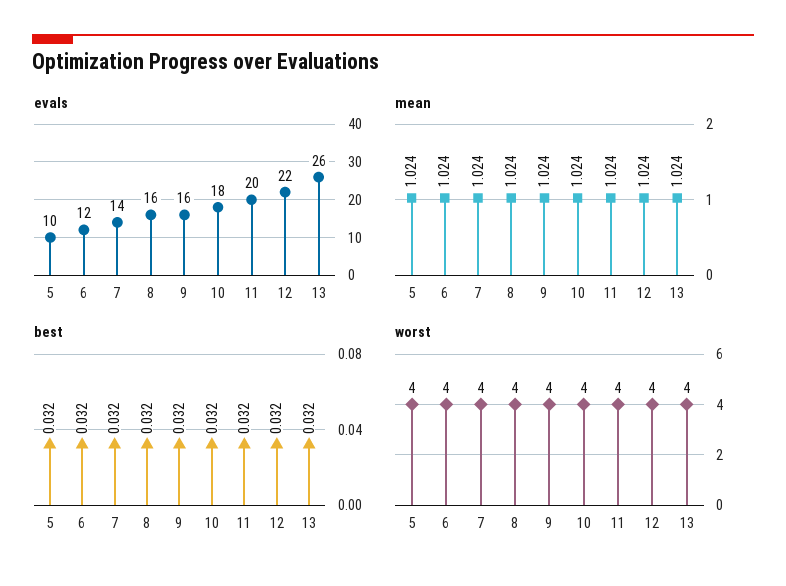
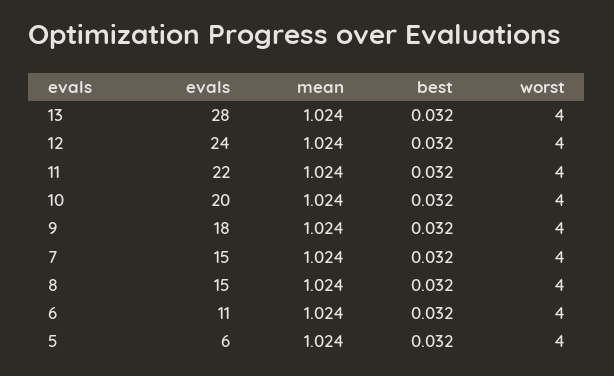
  {
    "evals": {
-     "5": 10,
+     "5": 6,
-     "6": 12,
+     "6": 11,
-     "7": 14,
+     "7": 15,
-     "8": 16,
+     "8": 15,
-     "9": 16,
+     "9": 18,
-     "10": 18,
+     "10": 20,
-     "11": 20,
+     "11": 22,
-     "12": 22,
+     "12": 24,
-     "13": 26
+     "13": 28
    },
    "mean": {
      "5": 1.024,
      "6": 1.024,
      "7": 1.024,
      "8": 1.024,
      "9": 1.024,
      "10": 1.024,
      "11": 1.024,
      "12": 1.024,
      "13": 1.024
    },
    "best": {
      "5": 0.032,
      "6": 0.032,
      "7": 0.032,
      "8": 0.032,
      "9": 0.032,
      "10": 0.032,
      "11": 0.032,
      "12": 0.032,
      "13": 0.032
    },
    "worst": {
      "5": 4,
      "6": 4,
      "7": 4,
      "8": 4,
      "9": 4,
      "10": 4,
      "11": 4,
      "12": 4,
      "13": 4
    }
  }

